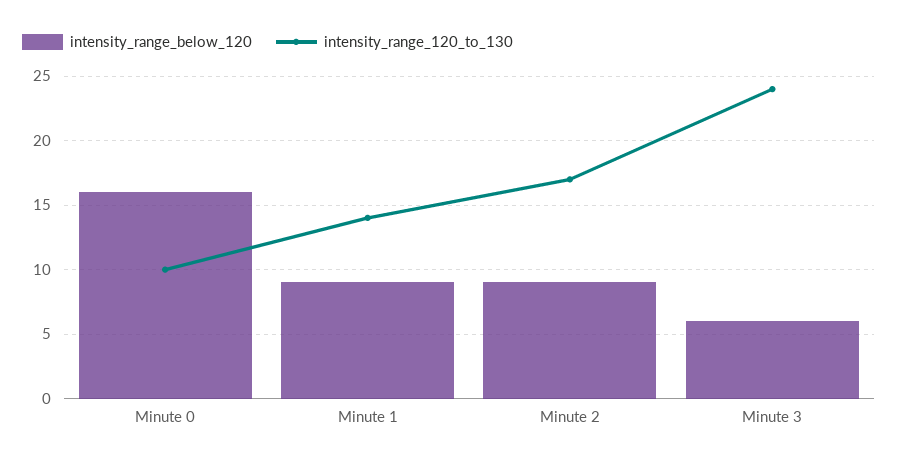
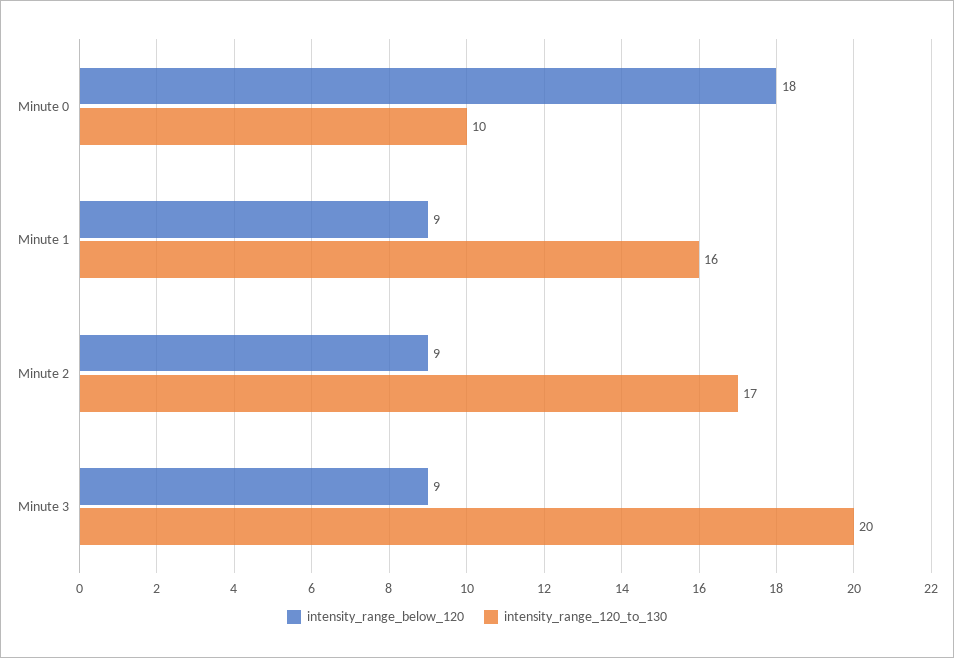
  {
    "intensity_range_below_120": {
-     "Minute 0": 16,
+     "Minute 0": 18,
      "Minute 1": 9,
      "Minute 2": 9,
-     "Minute 3": 6
+     "Minute 3": 9
    },
    "intensity_range_120_to_130": {
      "Minute 0": 10,
-     "Minute 1": 14,
+     "Minute 1": 16,
      "Minute 2": 17,
-     "Minute 3": 24
+     "Minute 3": 20
    }
  }

